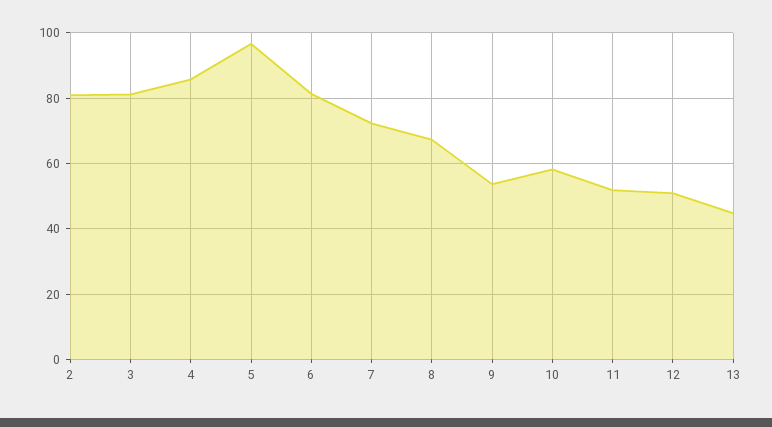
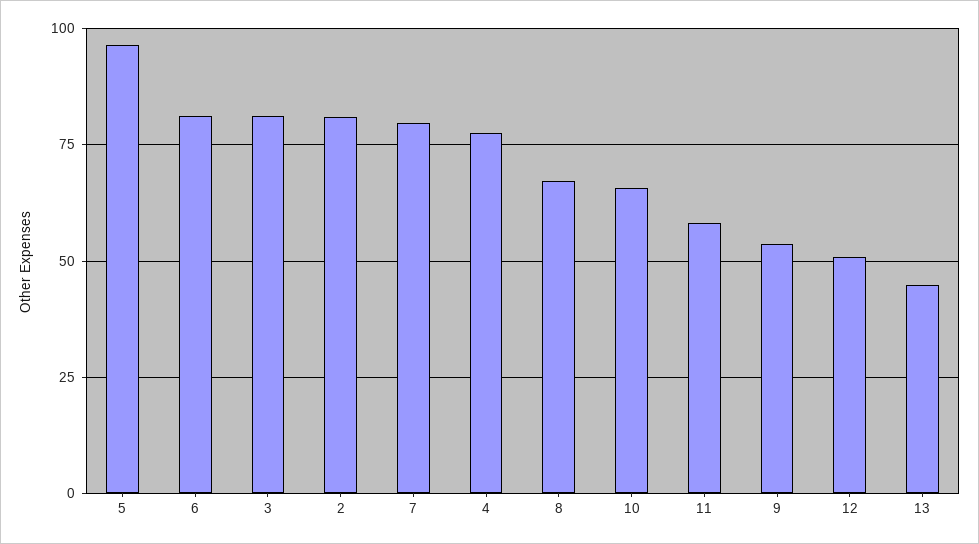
  {
    "2": 80,
    "3": 82,
-   "4": 86,
+   "4": 77.5,
    "5": 96,
    "6": 82,
-   "7": 72,
+   "7": 80,
    "8": 68,
    "9": 54,
-   "10": 58,
+   "10": 65,
-   "11": 52,
+   "11": 57.5,
    "12": 50,
    "13": 44
  }

